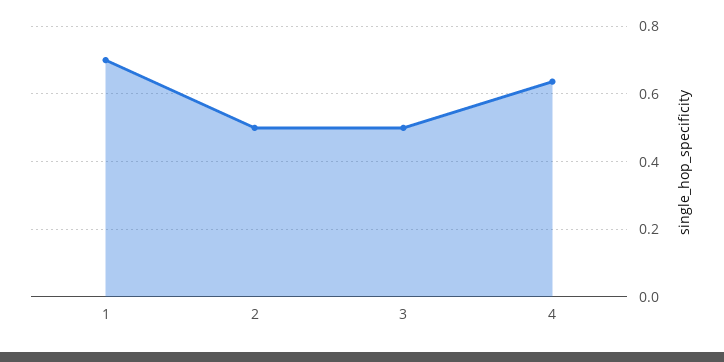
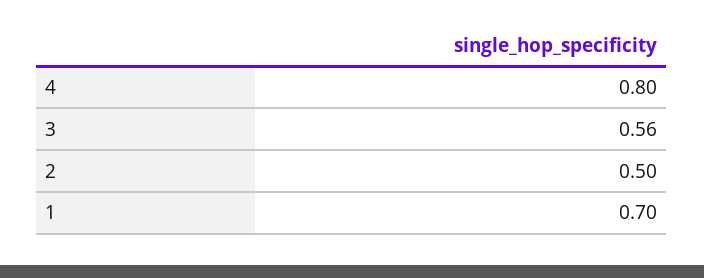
  {
    "1": 0.7,
    "2": 0.5,
-   "3": 0.5,
+   "3": 0.56,
-   "4": 0.64
+   "4": 0.8
  }

